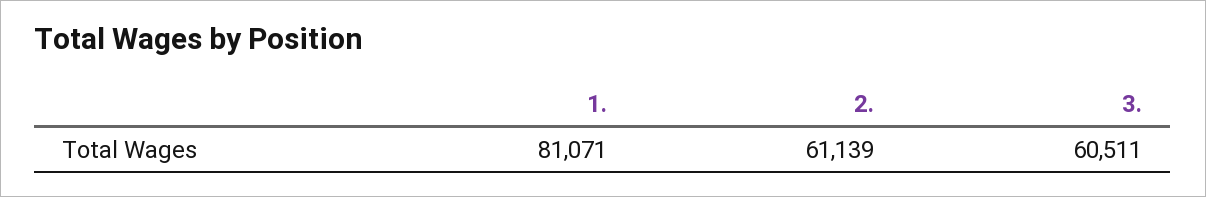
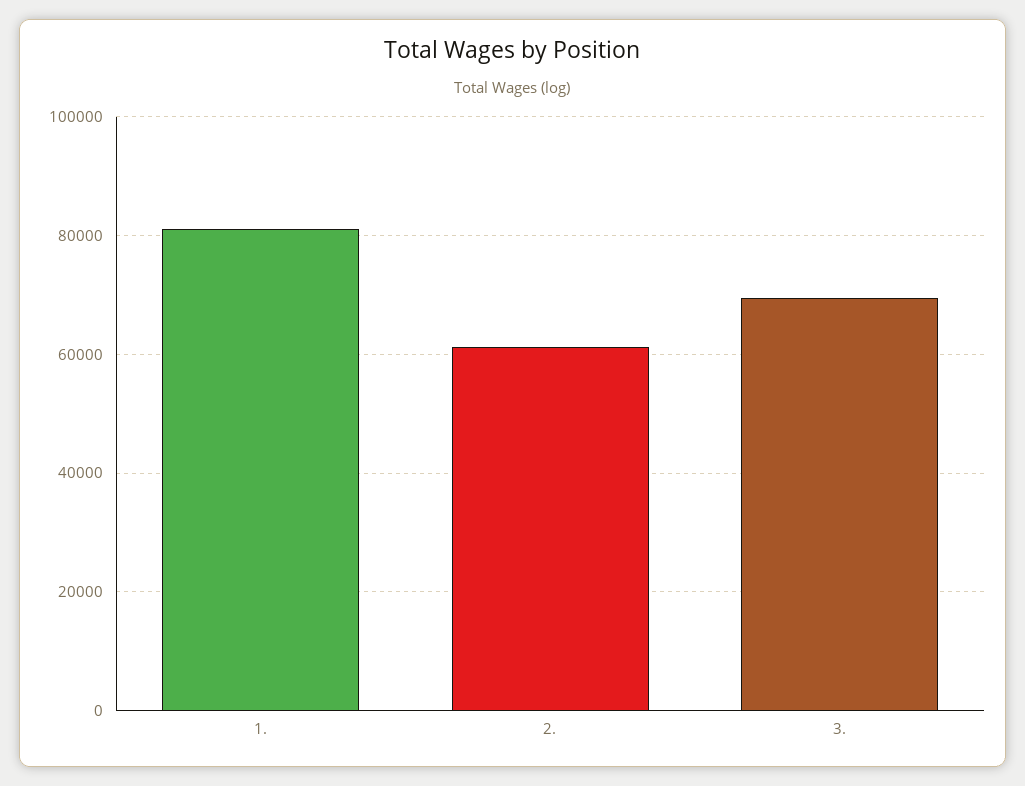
  {
    "1.": 81071,
    "2.": 61139,
-   "3.": 60511
+   "3.": 70000
  }

